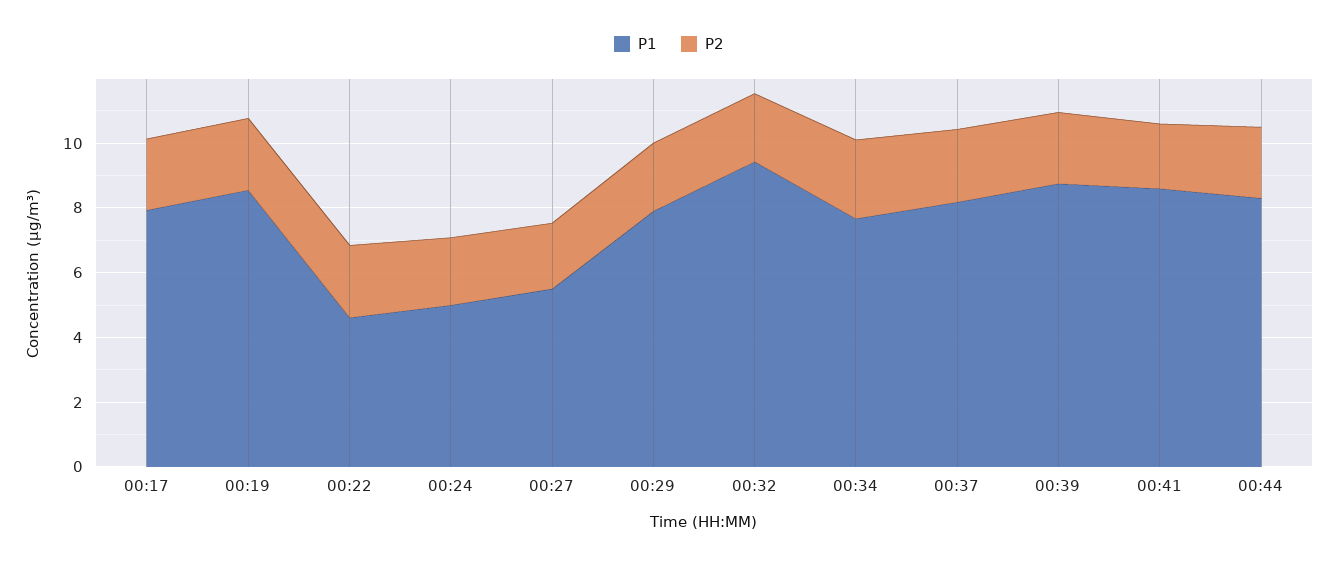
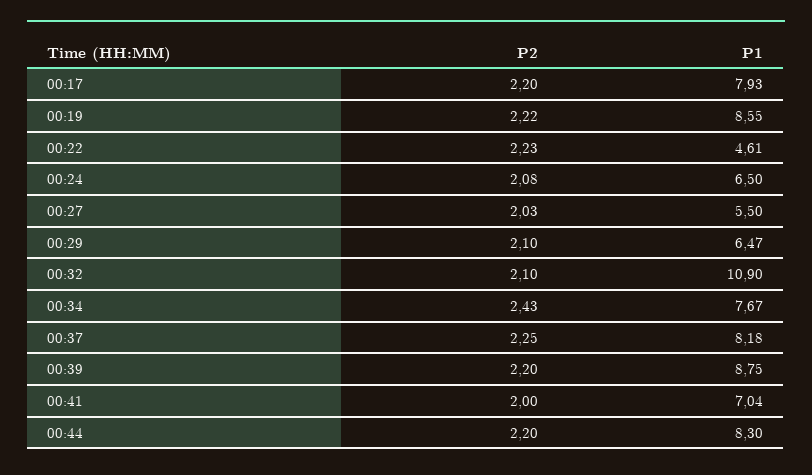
  {
    "P1": {
      "00:17": 7.93,
      "00:19": 8.55,
      "00:22": 4.61,
-     "00:24": 5,
+     "00:24": 6.5,
      "00:27": 5.5,
-     "00:29": 8,
+     "00:29": 6.47,
-     "00:32": 9.5,
+     "00:32": 10.9,
      "00:34": 7.67,
      "00:37": 8.18,
      "00:39": 8.75,
-     "00:41": 8.5,
+     "00:41": 7.04,
      "00:44": 8.3
    },
    "P2": {
      "00:17": 2.2,
      "00:19": 2.22,
      "00:22": 2.23,
      "00:24": 2.08,
      "00:27": 2.03,
      "00:29": 2.1,
      "00:32": 2.1,
      "00:34": 2.43,
      "00:37": 2.25,
      "00:39": 2.2,
      "00:41": 2,
      "00:44": 2.2
    }
  }

